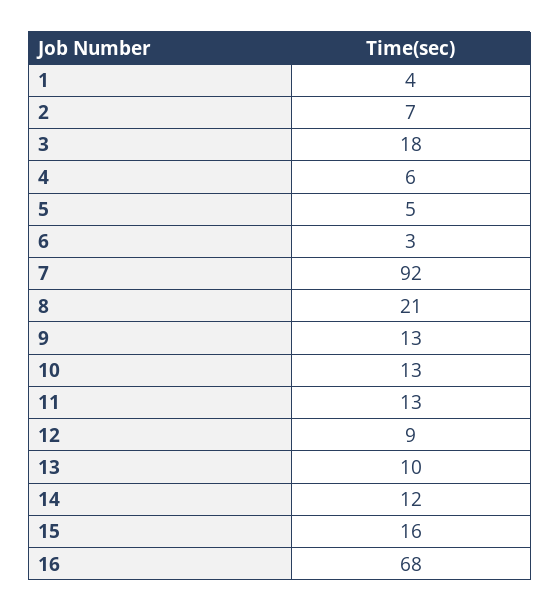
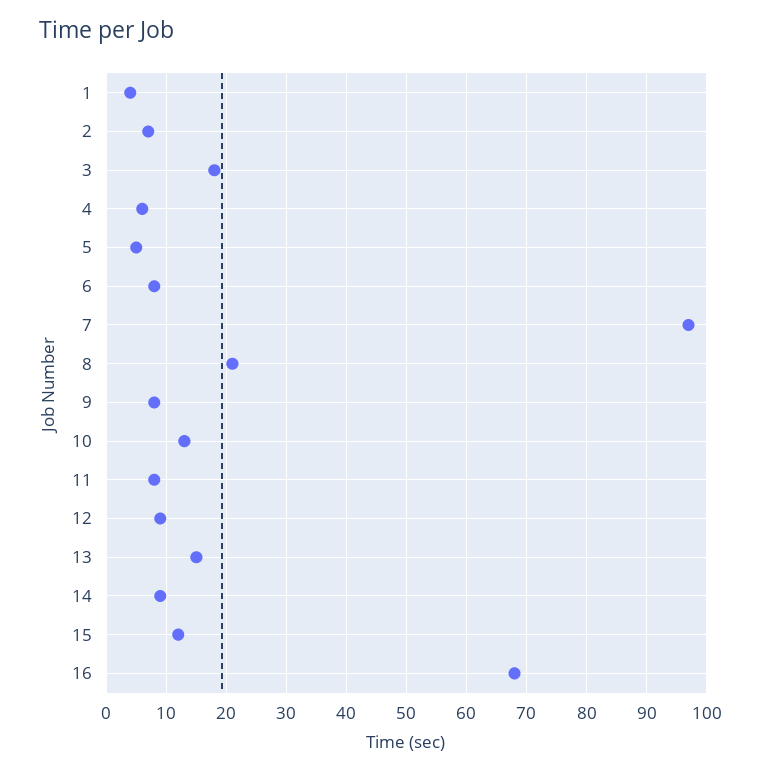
  {
    "1": 4,
    "2": 7,
    "3": 18,
    "4": 6,
    "5": 5,
-   "6": 3,
+   "6": 8,
-   "7": 92,
+   "7": 97,
    "8": 21,
-   "9": 13,
+   "9": 8,
    "10": 13,
-   "11": 13,
+   "11": 8,
    "12": 9,
-   "13": 10,
+   "13": 15,
-   "14": 12,
+   "14": 9,
-   "15": 16,
+   "15": 12,
    "16": 68
  }

